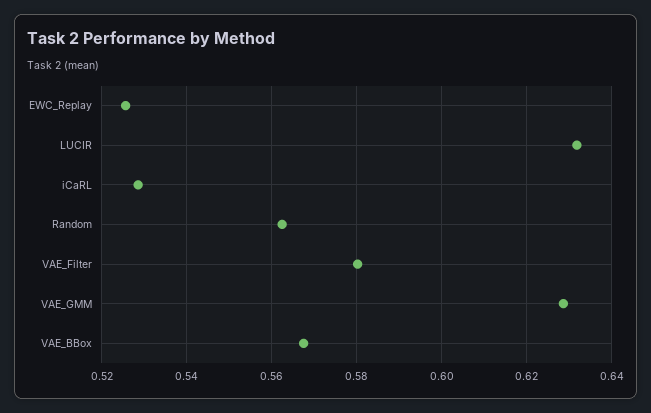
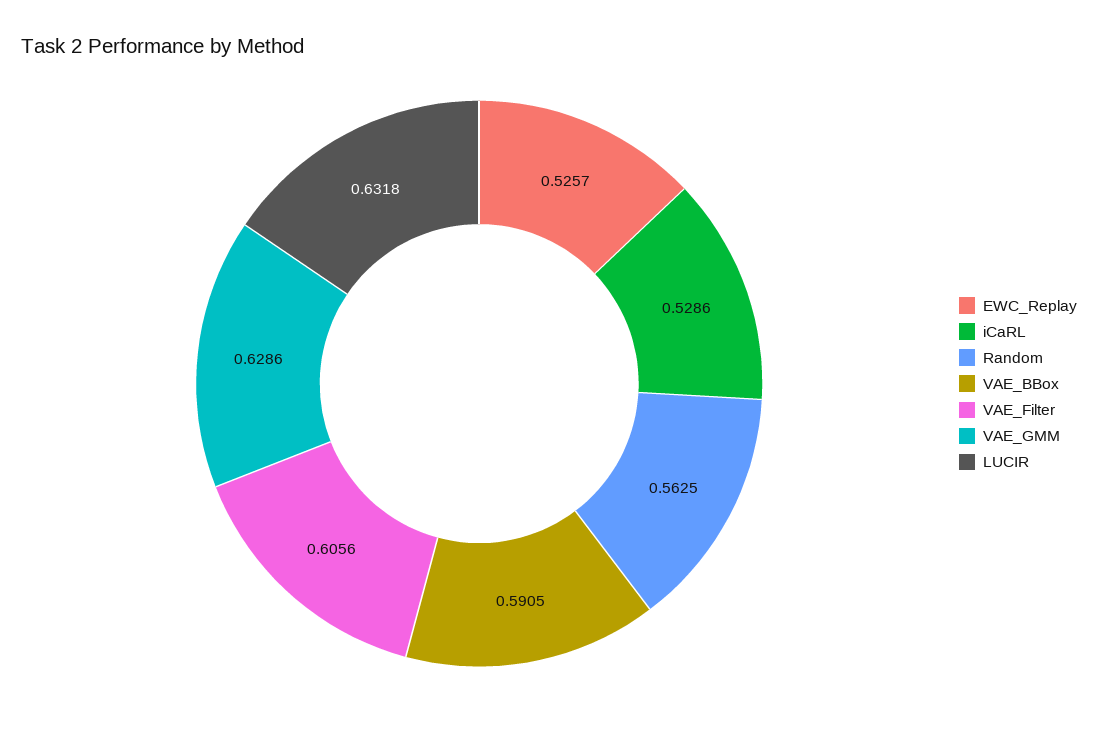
  {
    "EWC_Replay": 0.5257,
    "LUCIR": 0.6318,
    "iCaRL": 0.5286,
    "Random": 0.5625,
-   "VAE_Filter": 0.58,
+   "VAE_Filter": 0.6056,
    "VAE_GMM": 0.6286,
-   "VAE_BBox": 0.568
+   "VAE_BBox": 0.5905
  }

